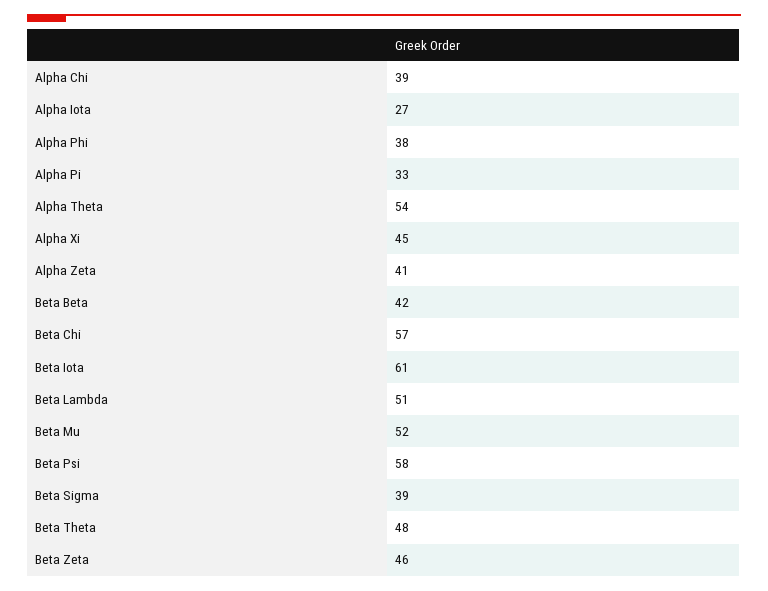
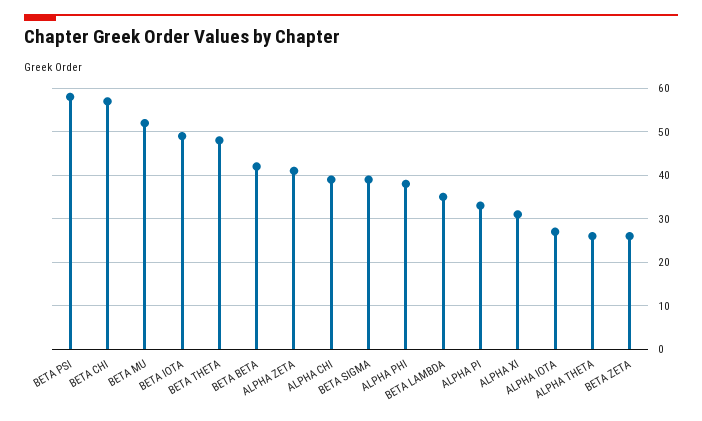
  {
    "Alpha Chi": 39,
    "Alpha Iota": 27,
    "Alpha Phi": 38,
    "Alpha Pi": 33,
-   "Alpha Theta": 54,
+   "Alpha Theta": 25,
-   "Alpha Xi": 45,
+   "Alpha Xi": 30,
    "Alpha Zeta": 41,
    "Beta Beta": 42,
    "Beta Chi": 57,
-   "Beta Iota": 61,
+   "Beta Iota": 50,
-   "Beta Lambda": 51,
+   "Beta Lambda": 35,
    "Beta Mu": 52,
    "Beta Psi": 58,
    "Beta Sigma": 39,
    "Beta Theta": 48,
-   "Beta Zeta": 46
+   "Beta Zeta": 25
  }

